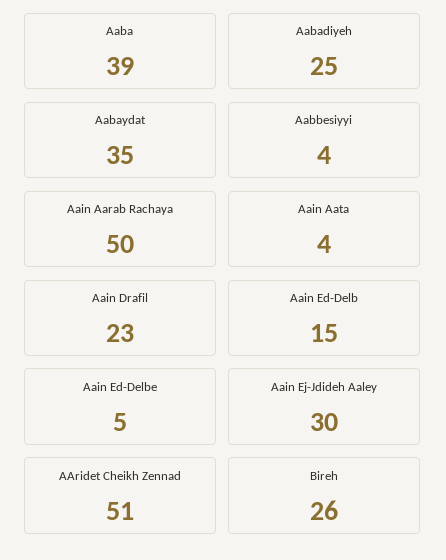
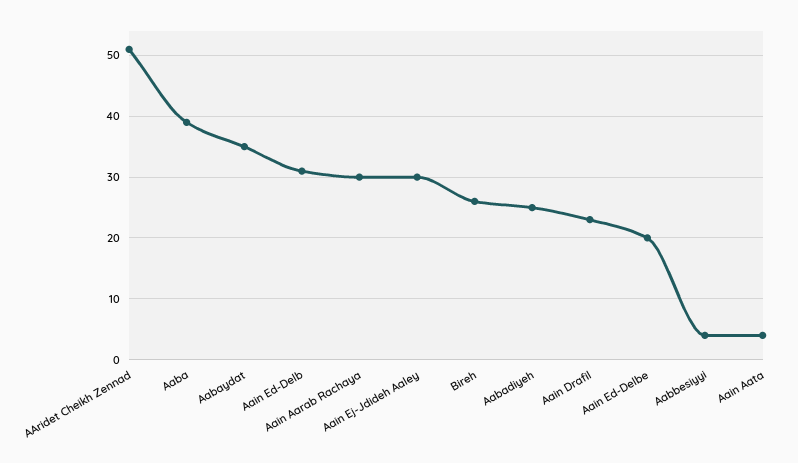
  {
    "Aaba": 39,
    "Aabadiyeh": 25,
    "Aabaydat": 35,
    "Aabbesiyyi": 4,
-   "Aain Aarab Rachaya": 50,
+   "Aain Aarab Rachaya": 30,
    "Aain Aata": 4,
    "Aain Drafil": 23,
-   "Aain Ed-Delb": 15,
+   "Aain Ed-Delb": 31,
-   "Aain Ed-Delbe": 5,
+   "Aain Ed-Delbe": 20,
    "Aain Ej-Jdideh Aaley": 30,
    "AAridet Cheikh Zennad": 51,
    "Bireh": 26
  }

